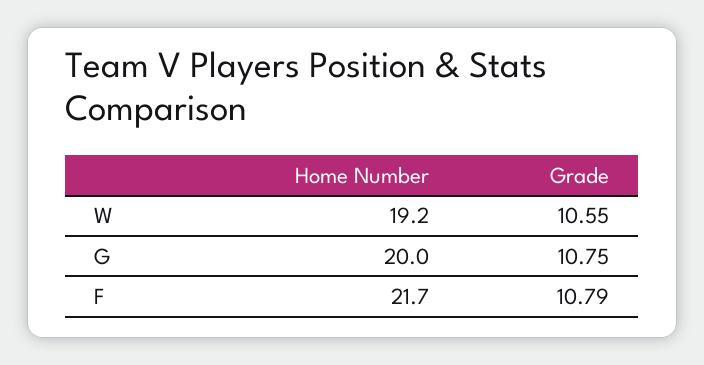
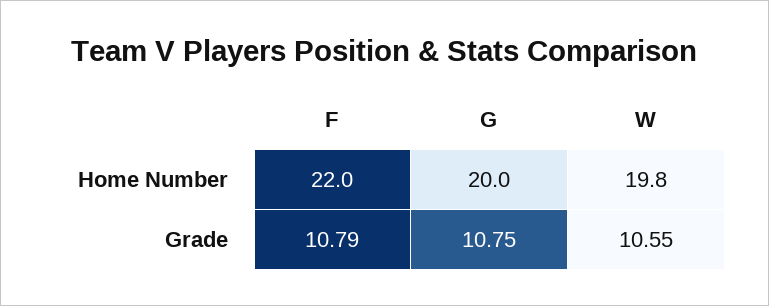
  {
    "Home Number": {
-     "W": 19.2,
+     "W": 19.8,
      "G": 20,
-     "F": 21.7
+     "F": 22
    },
    "Grade": {
      "W": 10.55,
      "G": 10.75,
      "F": 10.79
    }
  }

